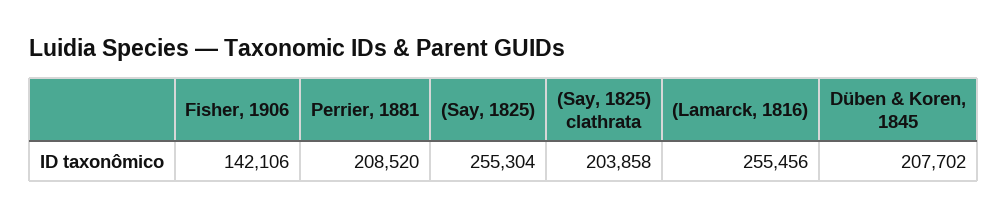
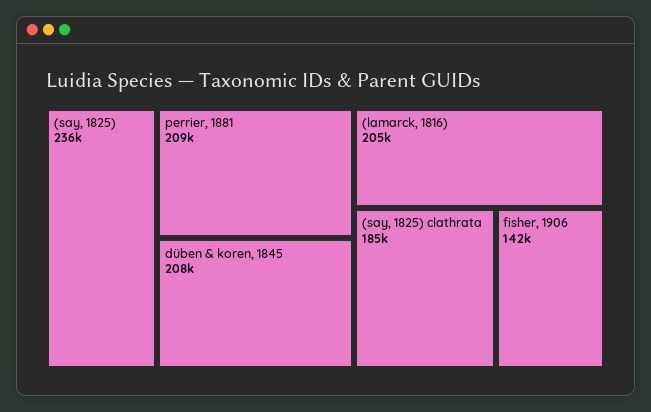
  {
    "Fisher, 1906": 142106,
    "Perrier, 1881": 208520,
-   "(Say, 1825)": 255304,
+   "(Say, 1825)": 236000,
-   "(Say, 1825) clathrata": 203858,
+   "(Say, 1825) clathrata": 185000,
-   "(Lamarck, 1816)": 255456,
+   "(Lamarck, 1816)": 205000,
    "Düben & Koren, 1845": 207702
  }

